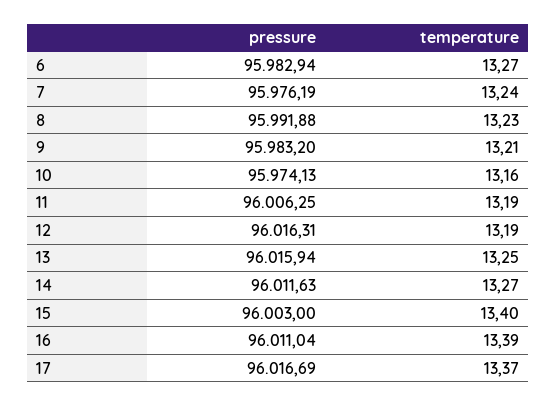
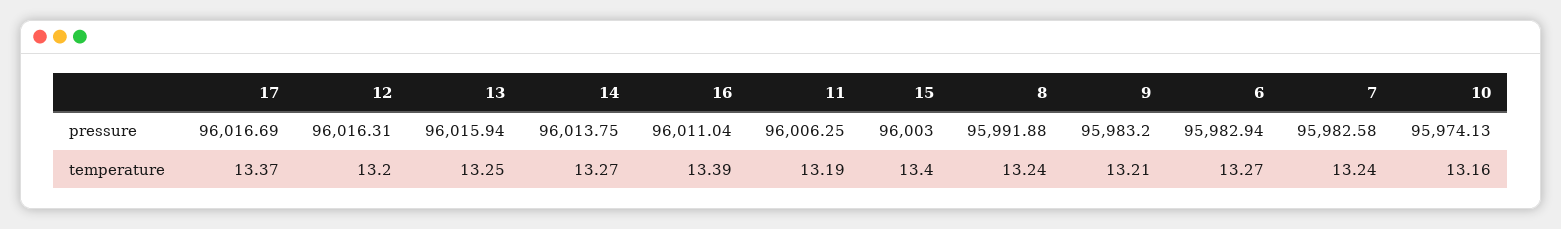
  {
    "pressure": {
      "6": 95982.94,
-     "7": 95976.19,
+     "7": 95982.58,
      "8": 95991.88,
      "9": 95983.2,
      "10": 95974.13,
      "11": 96006.25,
      "12": 96016.31,
      "13": 96015.94,
-     "14": 96011.63,
+     "14": 96013.75,
      "15": 96003,
      "16": 96011.04,
      "17": 96016.69
    },
    "temperature": {
      "6": 13.27,
      "7": 13.24,
-     "8": 13.23,
+     "8": 13.24,
      "9": 13.21,
      "10": 13.16,
      "11": 13.19,
-     "12": 13.19,
+     "12": 13.2,
      "13": 13.25,
      "14": 13.27,
      "15": 13.4,
      "16": 13.39,
      "17": 13.37
    }
  }

